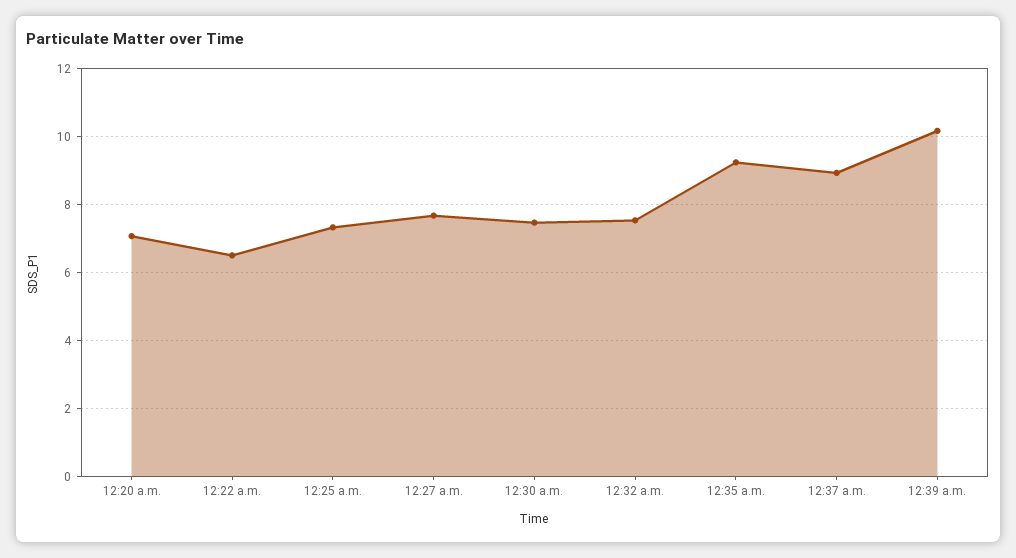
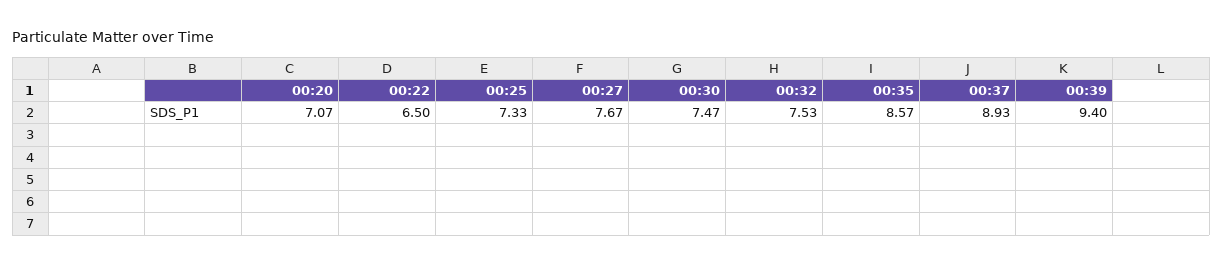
  {
    "12:20 a.m.": 7.07,
    "12:22 a.m.": 6.5,
    "12:25 a.m.": 7.33,
    "12:27 a.m.": 7.67,
    "12:30 a.m.": 7.47,
    "12:32 a.m.": 7.53,
-   "12:35 a.m.": 9.2,
+   "12:35 a.m.": 8.57,
    "12:37 a.m.": 8.93,
-   "12:39 a.m.": 10.2
+   "12:39 a.m.": 9.4
  }

